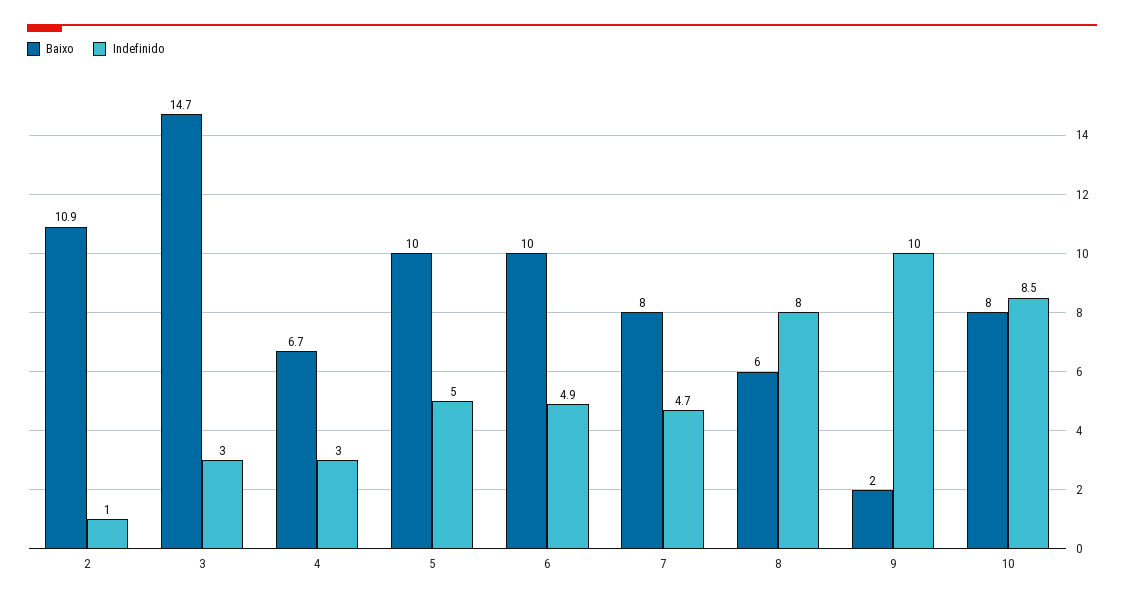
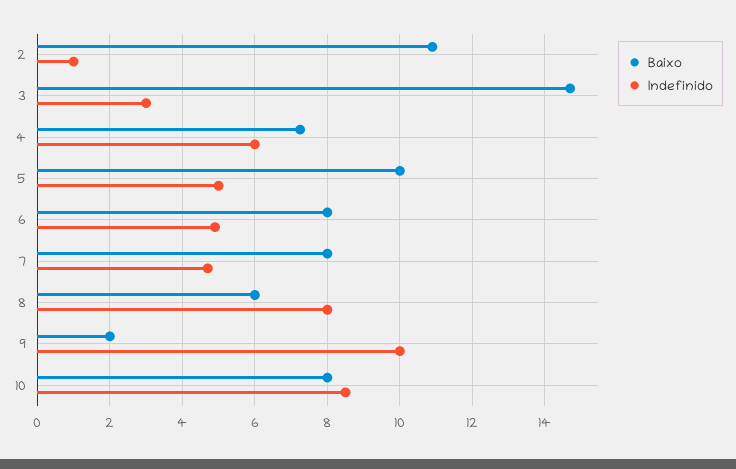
  {
    "Baixo": {
      "2": 10.9,
      "3": 14.7,
-     "4": 6.7,
+     "4": 7.2,
      "5": 10,
-     "6": 10,
+     "6": 8,
      "7": 8,
      "8": 6,
      "9": 2,
      "10": 8
    },
    "Indefinido": {
      "2": 1,
      "3": 3,
-     "4": 3,
+     "4": 6,
      "5": 5,
      "6": 4.9,
      "7": 4.7,
      "8": 8,
      "9": 10,
      "10": 8.5
    }
  }

